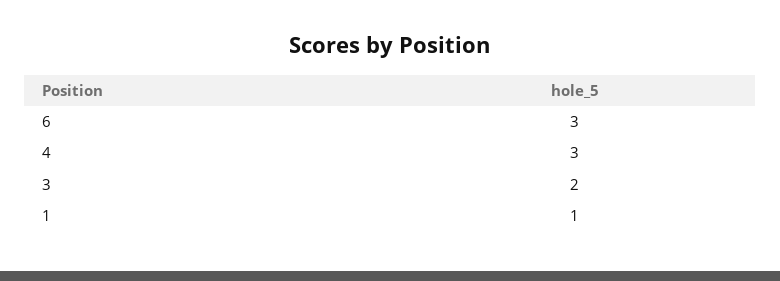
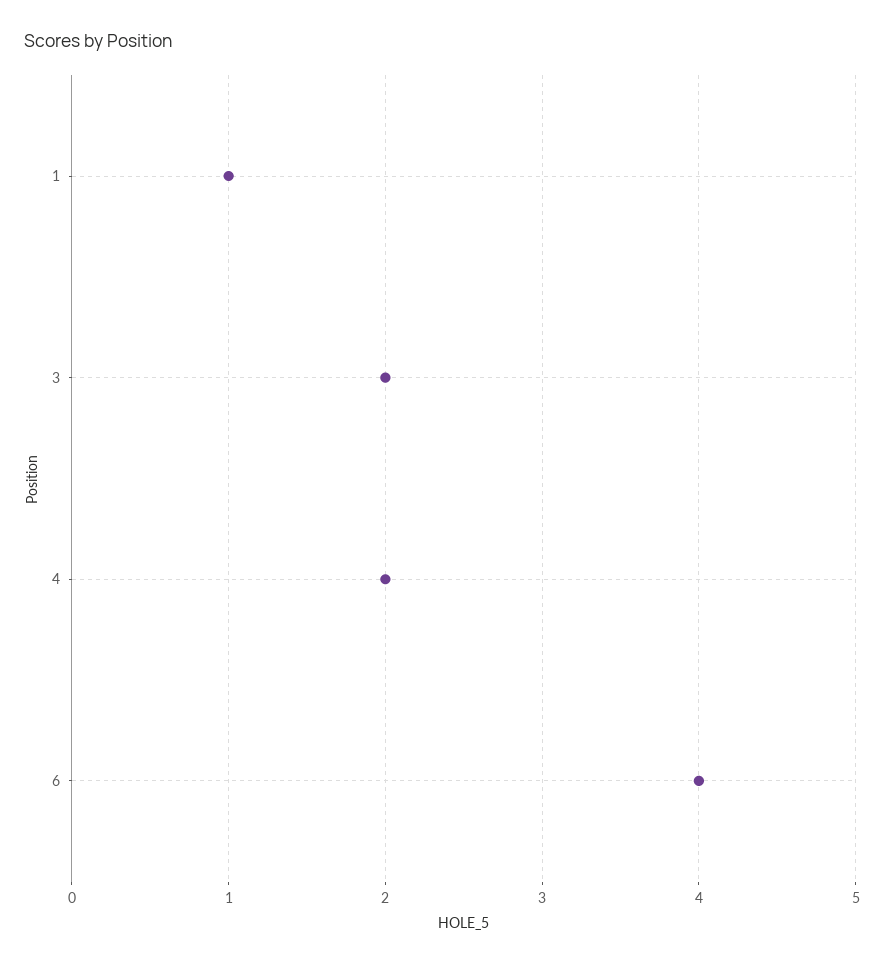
  {
-   "6": 3,
+   "6": 4,
-   "4": 3,
+   "4": 2,
    "3": 2,
    "1": 1
  }

